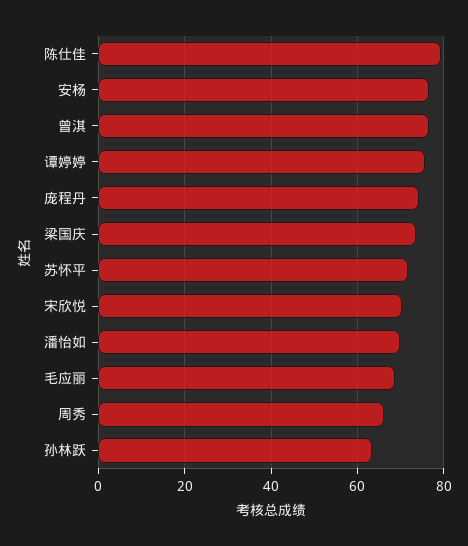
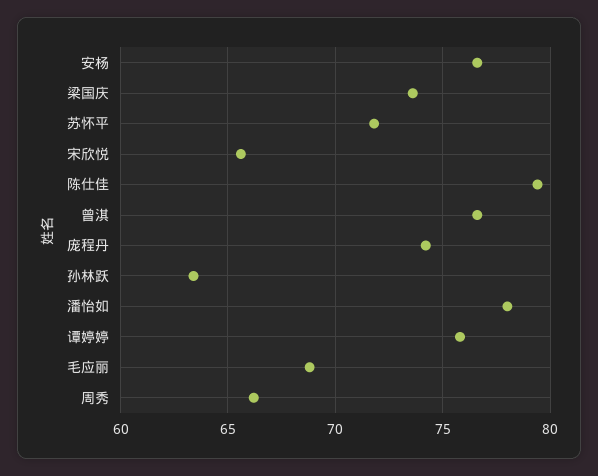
  {
    "陈仕佳": 79.5,
    "安杨": 76.5,
    "曾淇": 76.5,
    "谭婷婷": 76,
    "庞程丹": 74,
    "梁国庆": 73.5,
    "苏怀平": 72,
-   "宋欣悦": 70,
+   "宋欣悦": 65.5,
-   "潘怡如": 70,
+   "潘怡如": 78,
    "毛应丽": 69,
    "周秀": 66,
    "孙林跃": 63.5
  }

